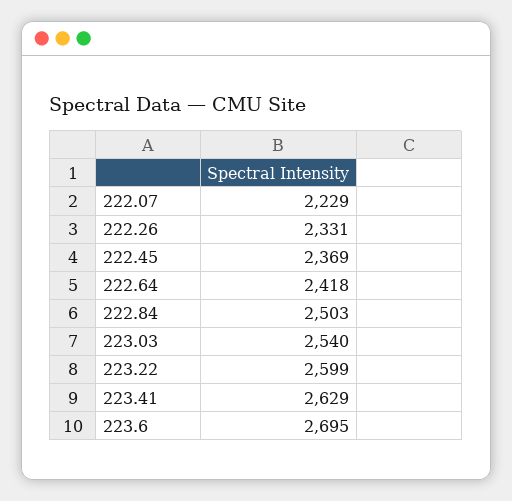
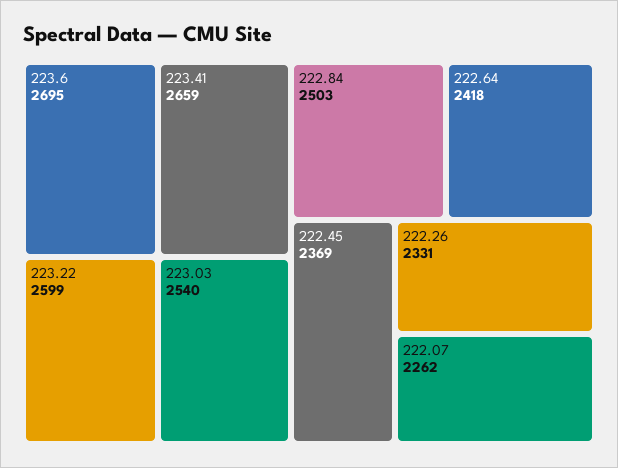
  {
-   "222.07": 2229,
+   "222.07": 2262,
    "222.26": 2331,
    "222.45": 2369,
    "222.64": 2418,
    "222.84": 2503,
    "223.03": 2540,
    "223.22": 2599,
-   "223.41": 2629,
+   "223.41": 2659,
    "223.6": 2695
  }

